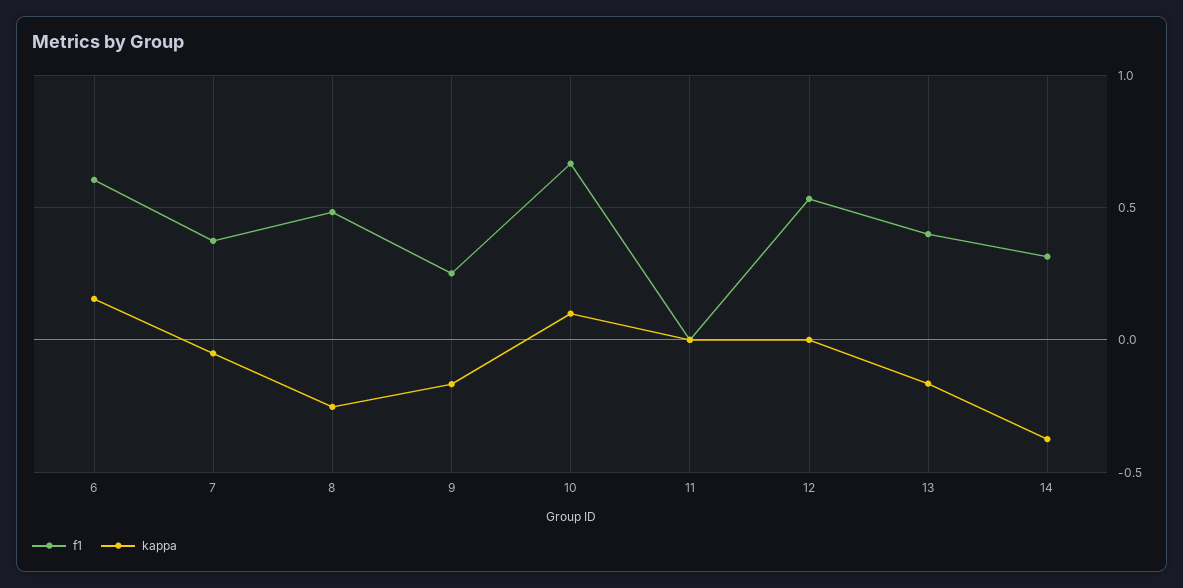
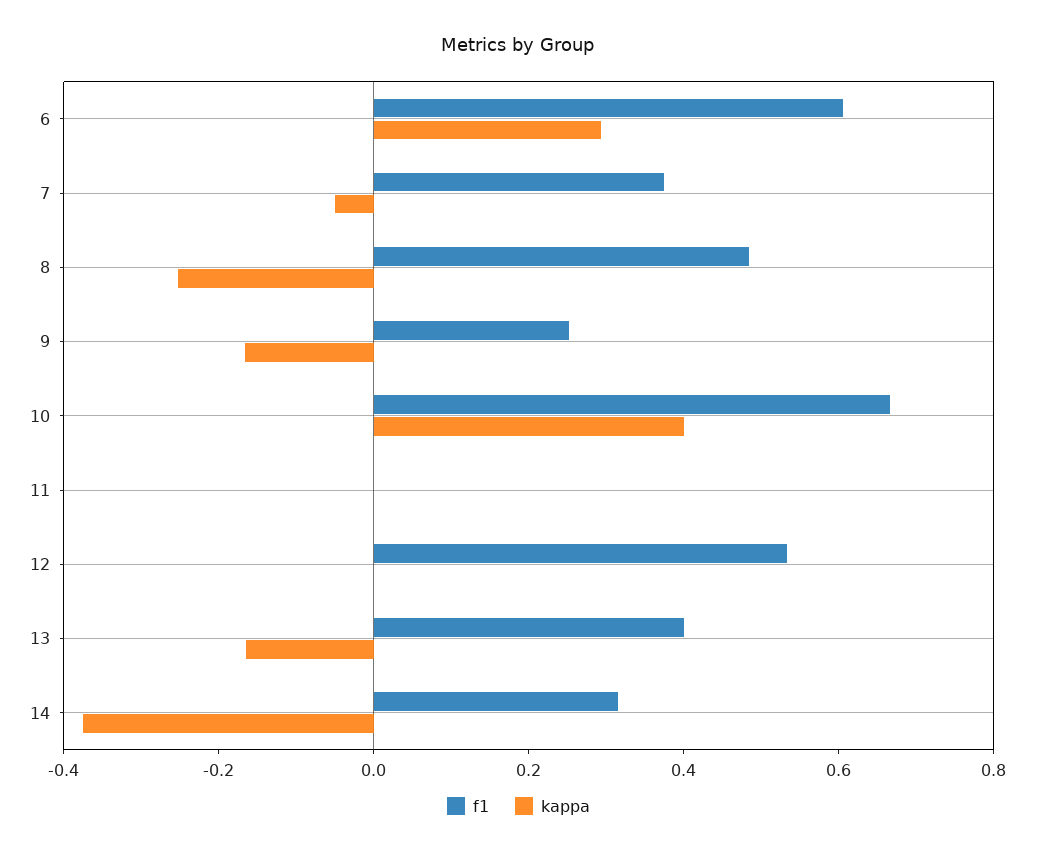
  {
    "f1": {
      "6": 0.6,
      "7": 0.4,
      "8": 0.5,
      "9": 0.25,
      "10": 0.65,
      "11": 0,
      "12": 0.55,
      "13": 0.4,
      "14": 0.3
    },
    "kappa": {
-     "6": 0.15,
+     "6": 0.3,
      "7": -0.05,
      "8": -0.25,
      "9": -0.15,
-     "10": 0.1,
+     "10": 0.4,
      "11": 0,
      "12": 0,
      "13": -0.15,
      "14": -0.4
    }
  }

